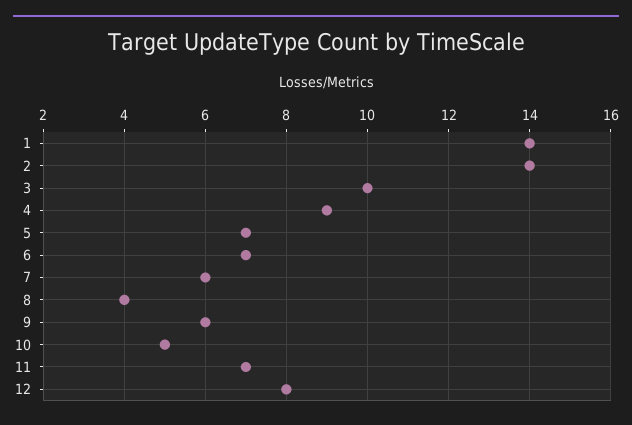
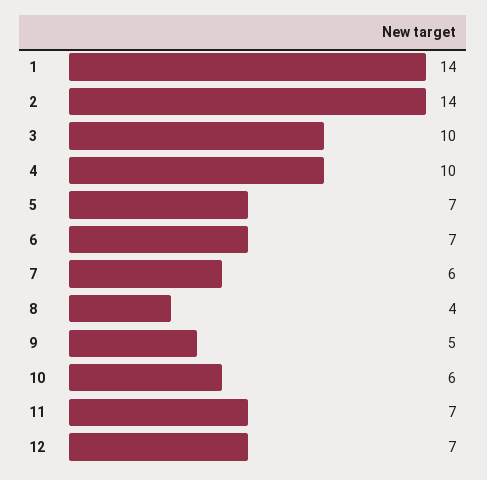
  {
    "1": 14,
    "2": 14,
    "3": 10,
-   "4": 9,
+   "4": 10,
    "5": 7,
    "6": 7,
    "7": 6,
    "8": 4,
-   "9": 6,
+   "9": 5,
-   "10": 5,
+   "10": 6,
    "11": 7,
-   "12": 8
+   "12": 7
  }

